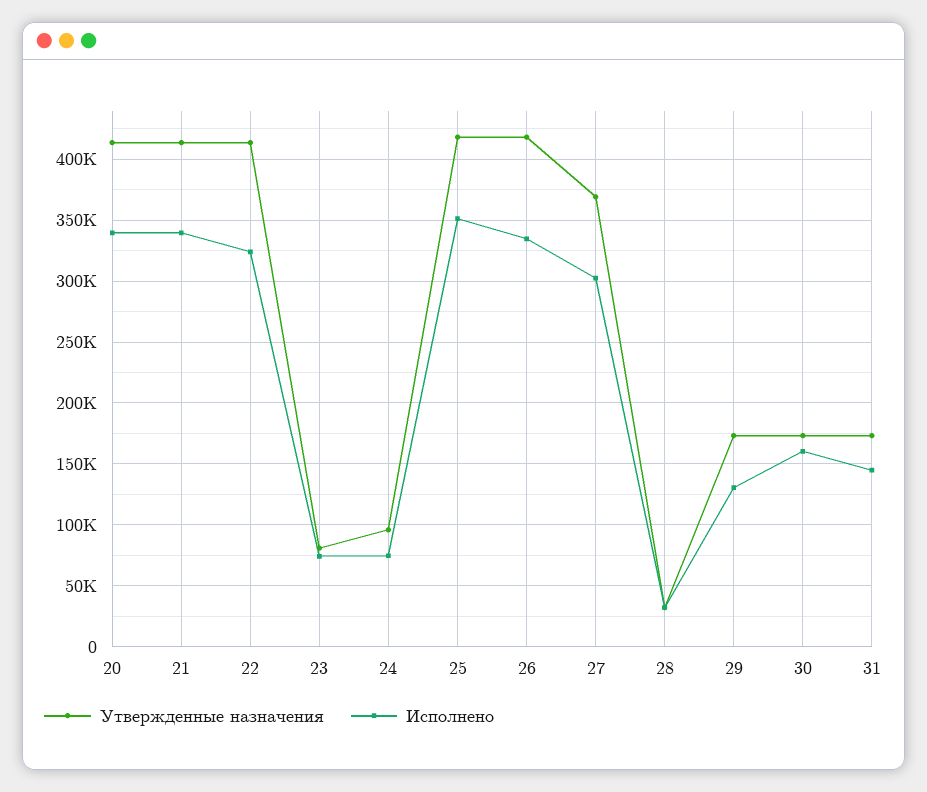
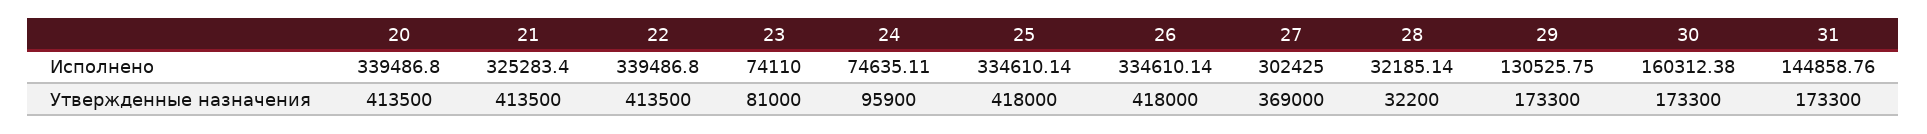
  {
    "Утвержденные назначения": {
      "20": 413500,
      "21": 413500,
      "22": 413500,
      "23": 81000,
      "24": 95900,
      "25": 418000,
      "26": 418000,
      "27": 369000,
      "28": 32200,
      "29": 173300,
      "30": 173300,
      "31": 173300
    },
    "Исполнено": {
      "20": 339486.8,
-     "21": 340000,
+     "21": 325283.4,
-     "22": 325000,
+     "22": 339486.8,
      "23": 74110,
      "24": 74635.11,
-     "25": 350000,
+     "25": 334610.14,
      "26": 334610.14,
      "27": 302425,
      "28": 32185.14,
      "29": 130525.75,
      "30": 160312.38,
      "31": 144858.76
    }
  }

